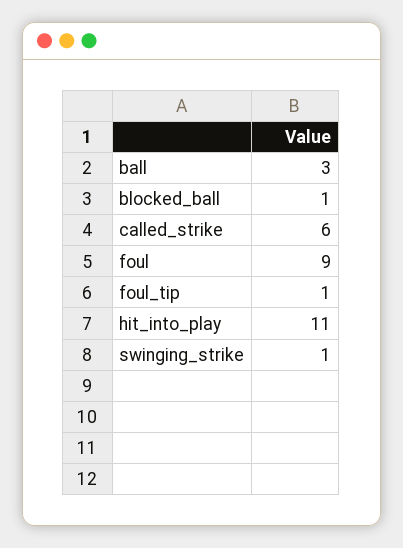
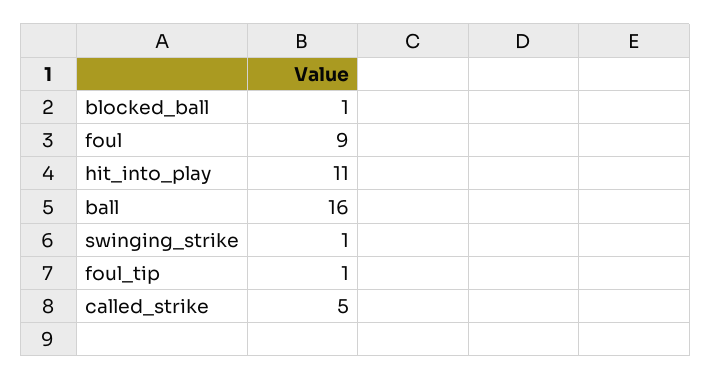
  {
-   "ball": 3,
+   "ball": 16,
    "blocked_ball": 1,
-   "called_strike": 6,
+   "called_strike": 5,
    "foul": 9,
    "foul_tip": 1,
    "hit_into_play": 11,
    "swinging_strike": 1
  }

